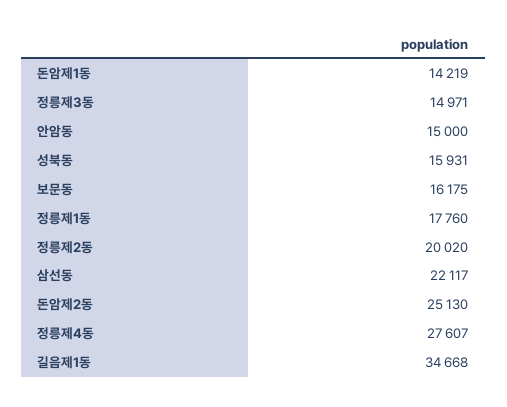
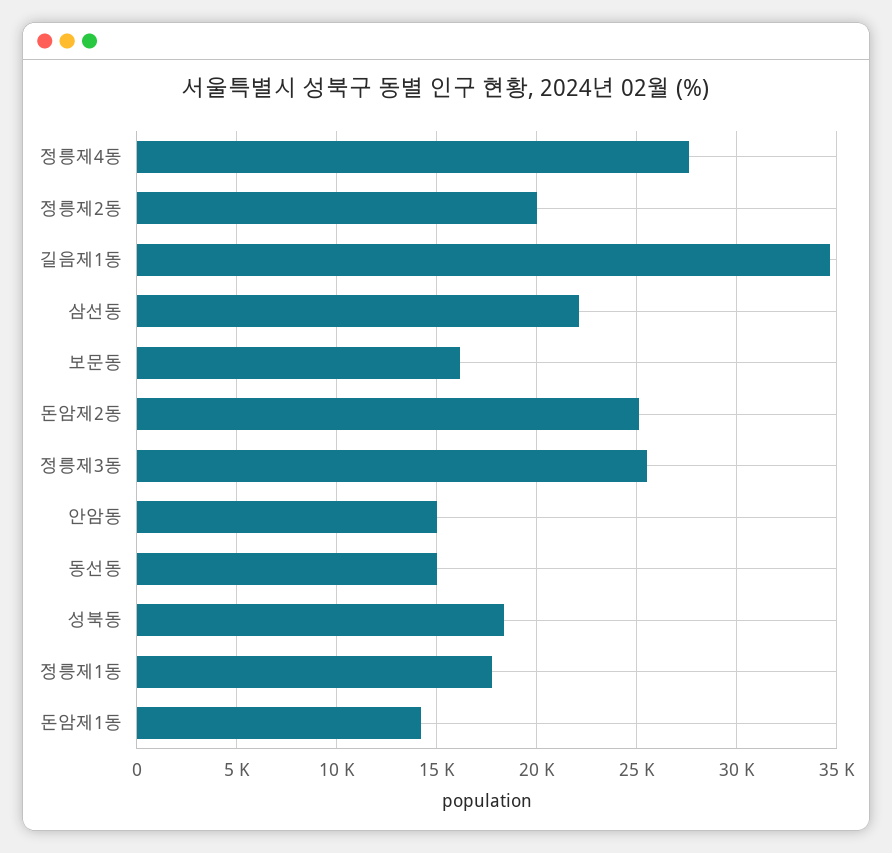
  {
    "돈암제1동": 14219,
-   "정릉제3동": 14971,
+   "정릉제3동": 25500,
    "안암동": 15000,
-   "성북동": 15931,
+   "성북동": 18500,
    "보문동": 16175,
    "정릉제1동": 17760,
    "정릉제2동": 20020,
    "삼선동": 22117,
    "돈암제2동": 25130,
    "정릉제4동": 27607,
-   "길음제1동": 34668
+   "길음제1동": 34668,
+   "동선동": 15000
  }

